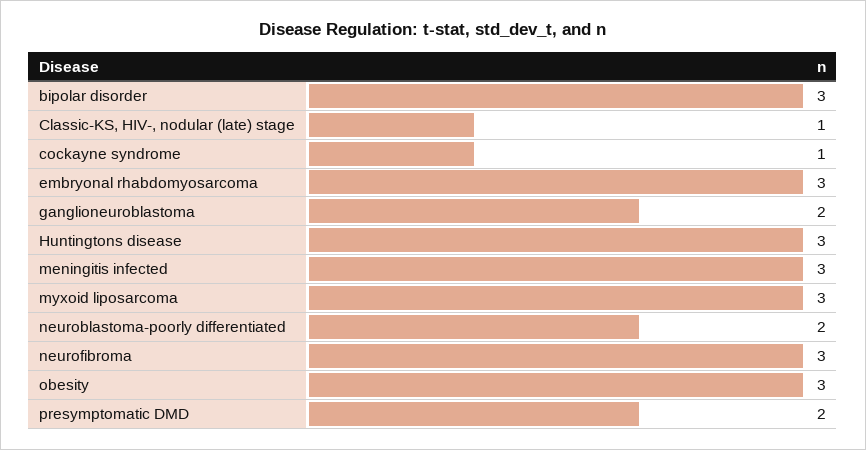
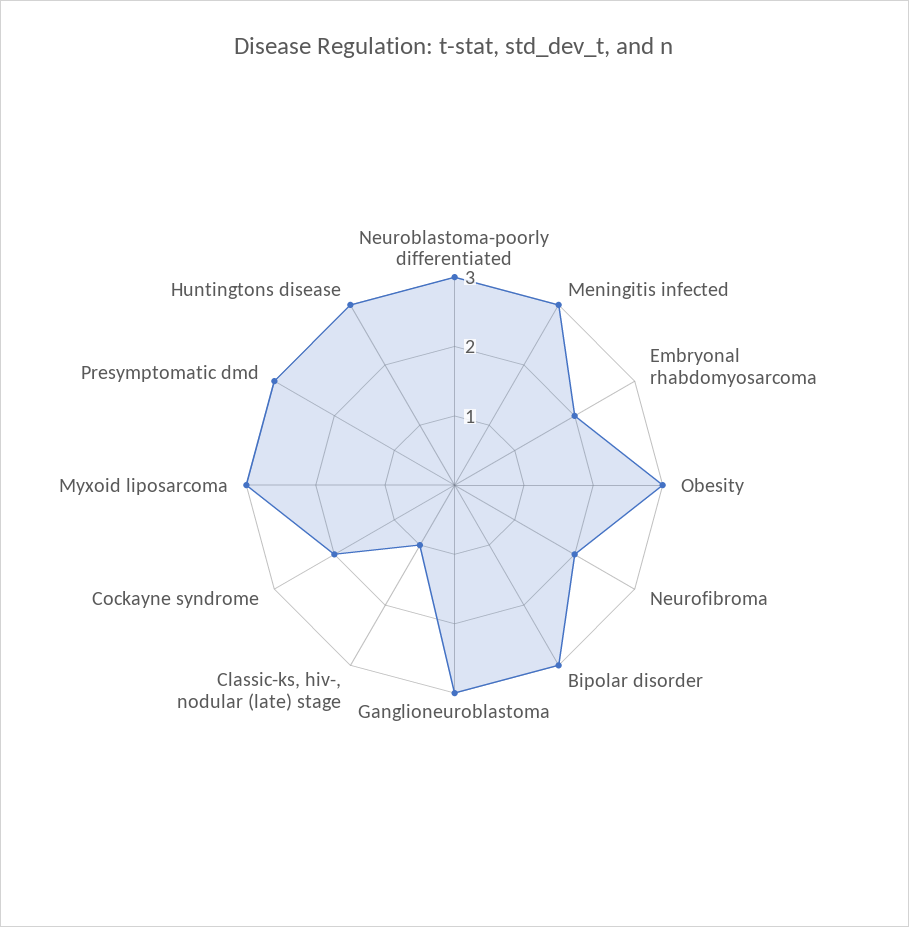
  {
    "bipolar disorder": 3,
    "Classic-KS, HIV-, nodular (late) stage": 1,
-   "cockayne syndrome": 1,
+   "cockayne syndrome": 2,
-   "embryonal rhabdomyosarcoma": 3,
+   "embryonal rhabdomyosarcoma": 2,
-   "ganglioneuroblastoma": 2,
+   "ganglioneuroblastoma": 3,
    "Huntingtons disease": 3,
    "meningitis infected": 3,
    "myxoid liposarcoma": 3,
-   "neuroblastoma-poorly differentiated": 2,
+   "neuroblastoma-poorly differentiated": 3,
-   "neurofibroma": 3,
+   "neurofibroma": 2,
    "obesity": 3,
-   "presymptomatic DMD": 2
+   "presymptomatic DMD": 3
  }

